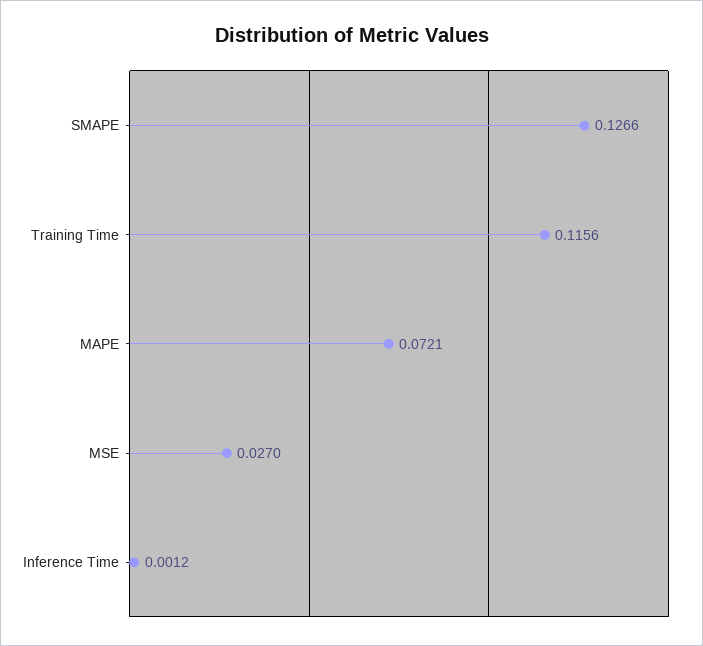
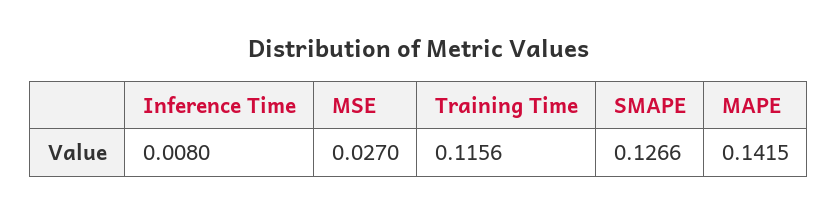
  {
    "SMAPE": 0.1266,
    "Training Time": 0.1156,
-   "MAPE": 0.0721,
+   "MAPE": 0.1415,
    "MSE": 0.027,
-   "Inference Time": 0.0012
+   "Inference Time": 0.008
  }

